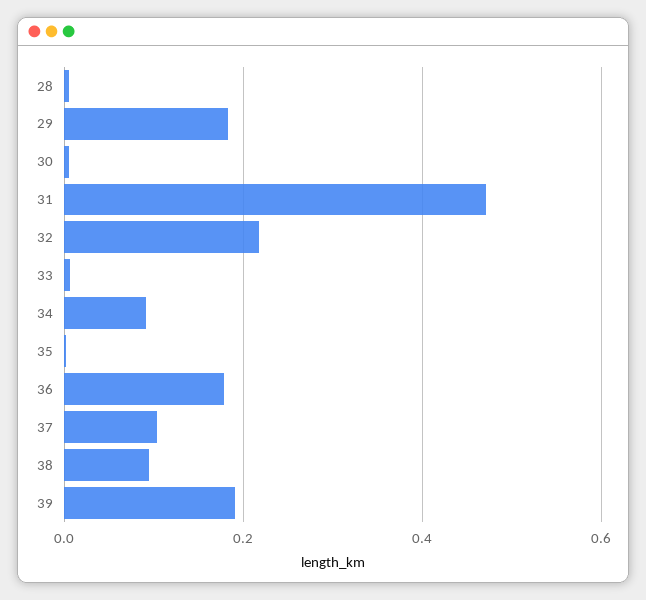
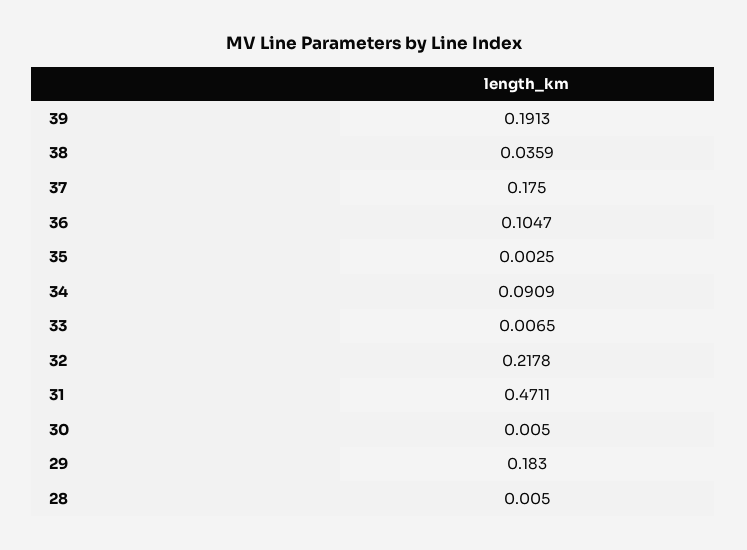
  {
    "28": 0.005,
    "29": 0.183,
    "30": 0.005,
    "31": 0.4711,
    "32": 0.2178,
    "33": 0.0065,
    "34": 0.0909,
    "35": 0.0025,
-   "36": 0.18,
+   "36": 0.1047,
-   "37": 0.1,
+   "37": 0.175,
-   "38": 0.1,
+   "38": 0.0359,
    "39": 0.1913
  }

